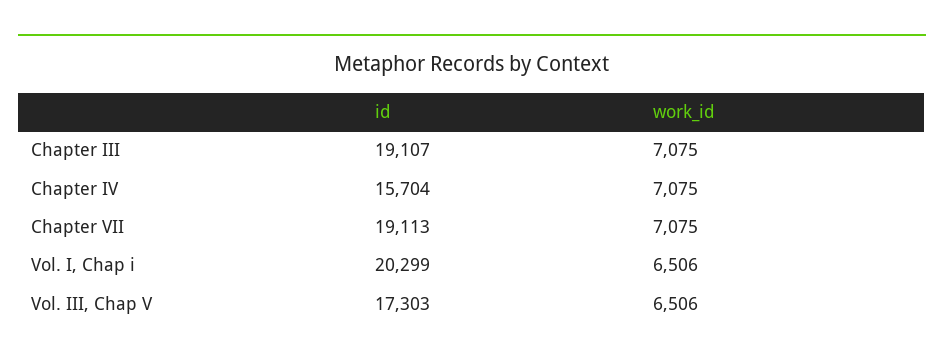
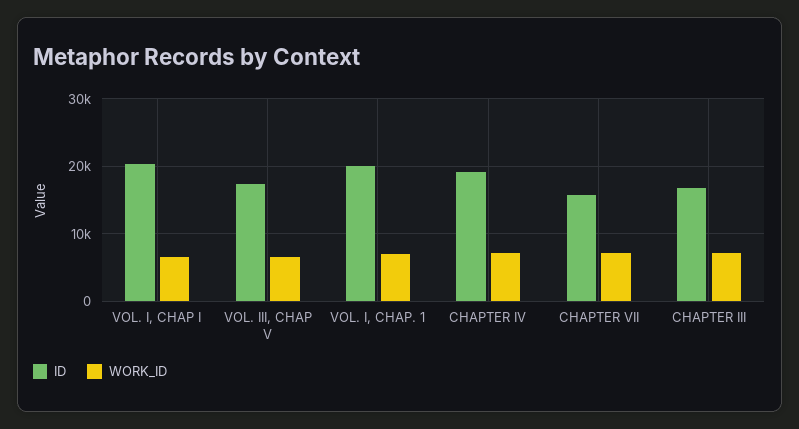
  {
    "id": {
-     "Chapter III": 19107,
+     "Chapter III": 17000,
-     "Chapter IV": 15704,
+     "Chapter IV": 19000,
-     "Chapter VII": 19113,
+     "Chapter VII": 16000,
      "Vol. I, Chap i": 20299,
-     "Vol. III, Chap V": 17303
+     "Vol. III, Chap V": 17303,
+     "VOL. I, CHAP. 1": 20000
    },
    "work_id": {
      "Chapter III": 7075,
      "Chapter IV": 7075,
      "Chapter VII": 7075,
      "Vol. I, Chap i": 6506,
-     "Vol. III, Chap V": 6506
+     "Vol. III, Chap V": 6506,
+     "VOL. I, CHAP. 1": 7000
    }
  }

